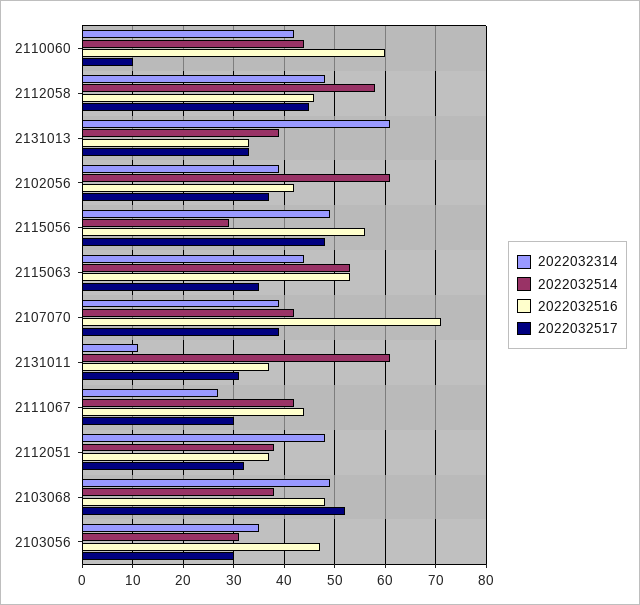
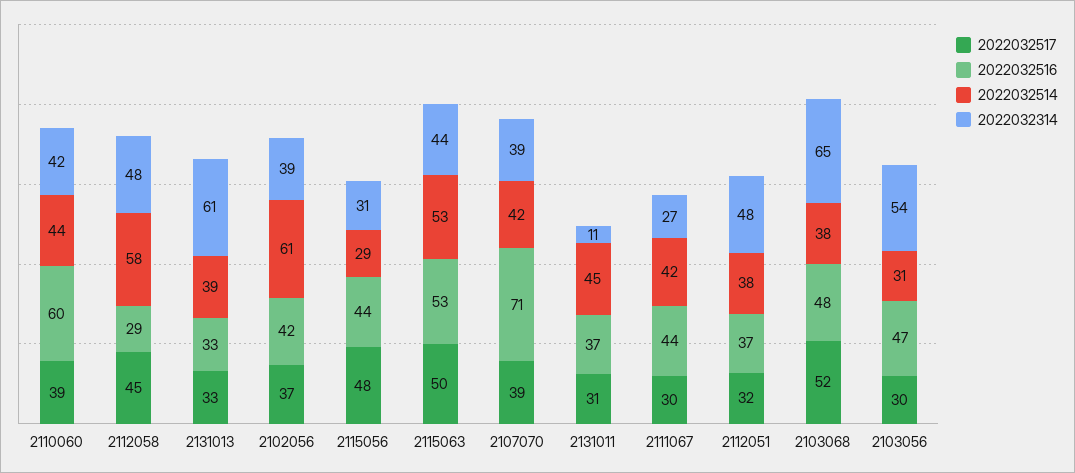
  {
    "2022032314": {
      "2110060": 42,
      "2112058": 48,
      "2131013": 61,
      "2102056": 39,
-     "2115056": 50,
+     "2115056": 31,
      "2115063": 44,
      "2107070": 39,
      "2131011": 11,
      "2111067": 27,
      "2112051": 48,
-     "2103068": 50,
+     "2103068": 65,
-     "2103056": 35
+     "2103056": 54
    },
    "2022032514": {
      "2110060": 44,
      "2112058": 58,
      "2131013": 39,
      "2102056": 61,
      "2115056": 29,
      "2115063": 53,
      "2107070": 42,
-     "2131011": 60,
+     "2131011": 45,
      "2111067": 42,
      "2112051": 38,
      "2103068": 38,
      "2103056": 31
    },
    "2022032516": {
      "2110060": 60,
-     "2112058": 45,
+     "2112058": 29,
      "2131013": 33,
      "2102056": 42,
-     "2115056": 55,
+     "2115056": 44,
      "2115063": 53,
      "2107070": 71,
      "2131011": 37,
      "2111067": 44,
      "2112051": 37,
      "2103068": 48,
      "2103056": 47
    },
    "2022032517": {
-     "2110060": 10,
+     "2110060": 39,
      "2112058": 45,
      "2131013": 33,
      "2102056": 37,
      "2115056": 48,
-     "2115063": 35,
+     "2115063": 50,
      "2107070": 39,
      "2131011": 31,
      "2111067": 30,
      "2112051": 32,
      "2103068": 52,
      "2103056": 30
    }
  }

